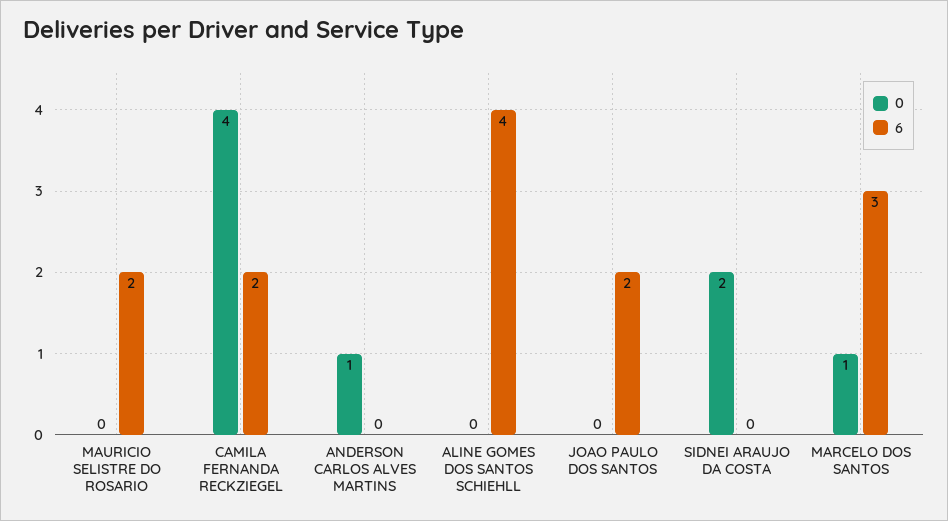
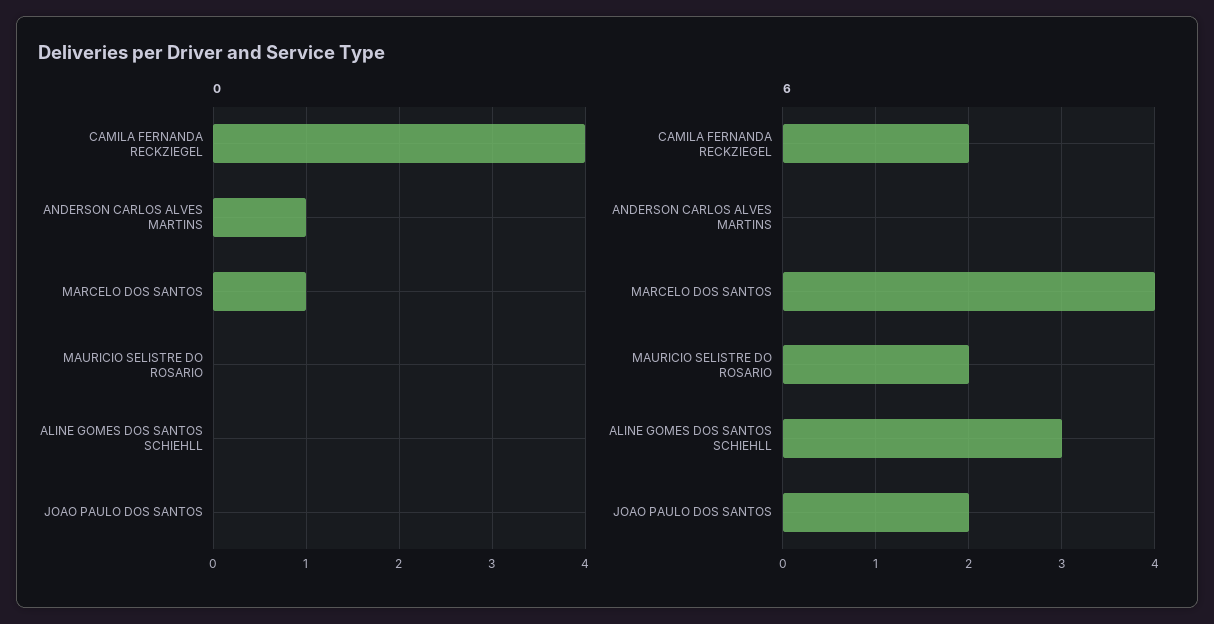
  {
    "0": {
      "MAURICIO SELISTRE DO ROSARIO": 0,
      "CAMILA FERNANDA RECKZIEGEL": 4,
      "ANDERSON CARLOS ALVES MARTINS": 1,
      "ALINE GOMES DOS SANTOS SCHIEHLL": 0,
      "JOAO PAULO DOS SANTOS": 0,
-     "SIDNEI ARAUJO DA COSTA": 2,
      "MARCELO DOS SANTOS": 1
    },
    "6": {
      "MAURICIO SELISTRE DO ROSARIO": 2,
      "CAMILA FERNANDA RECKZIEGEL": 2,
      "ANDERSON CARLOS ALVES MARTINS": 0,
-     "ALINE GOMES DOS SANTOS SCHIEHLL": 4,
+     "ALINE GOMES DOS SANTOS SCHIEHLL": 3,
      "JOAO PAULO DOS SANTOS": 2,
-     "SIDNEI ARAUJO DA COSTA": 0,
-     "MARCELO DOS SANTOS": 3
+     "MARCELO DOS SANTOS": 4
    }
  }

